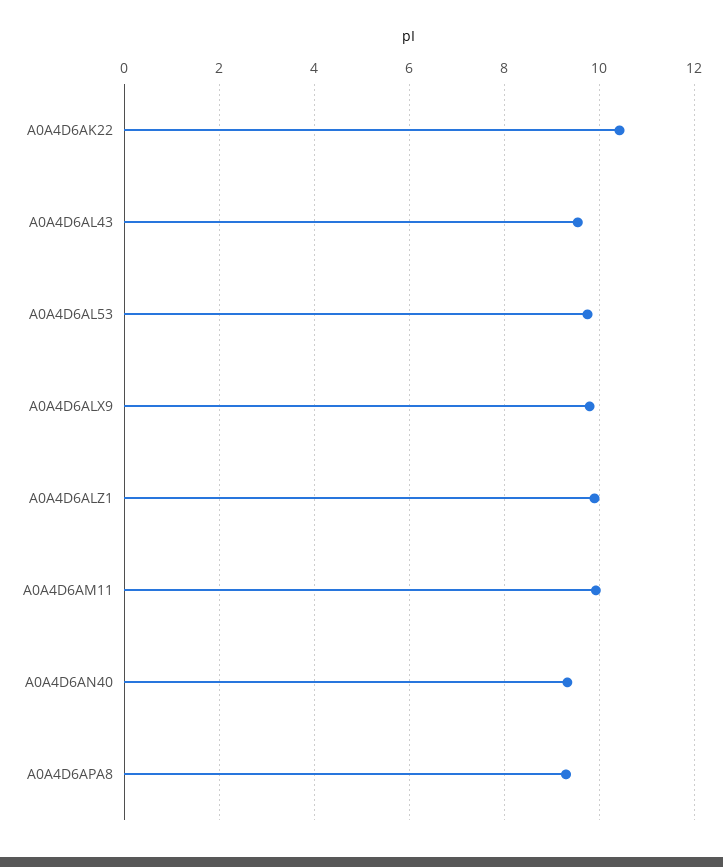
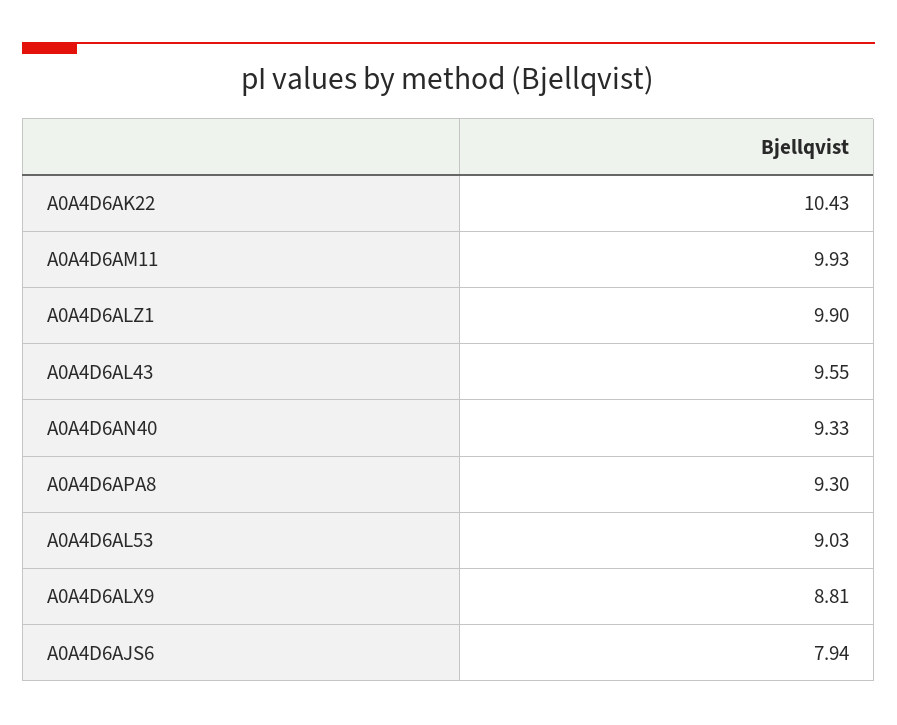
  {
    "A0A4D6AK22": 10.43,
    "A0A4D6AL43": 9.55,
-   "A0A4D6AL53": 9.8,
+   "A0A4D6AL53": 9.03,
-   "A0A4D6ALX9": 9.8,
+   "A0A4D6ALX9": 8.81,
    "A0A4D6ALZ1": 9.9,
    "A0A4D6AM11": 9.93,
    "A0A4D6AN40": 9.33,
-   "A0A4D6APA8": 9.3
+   "A0A4D6APA8": 9.3,
+   "A0A4D6AJS6": 7.94
  }

